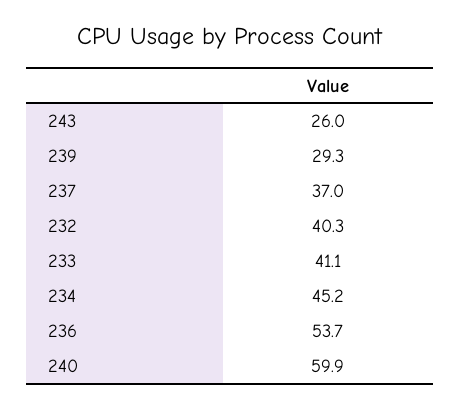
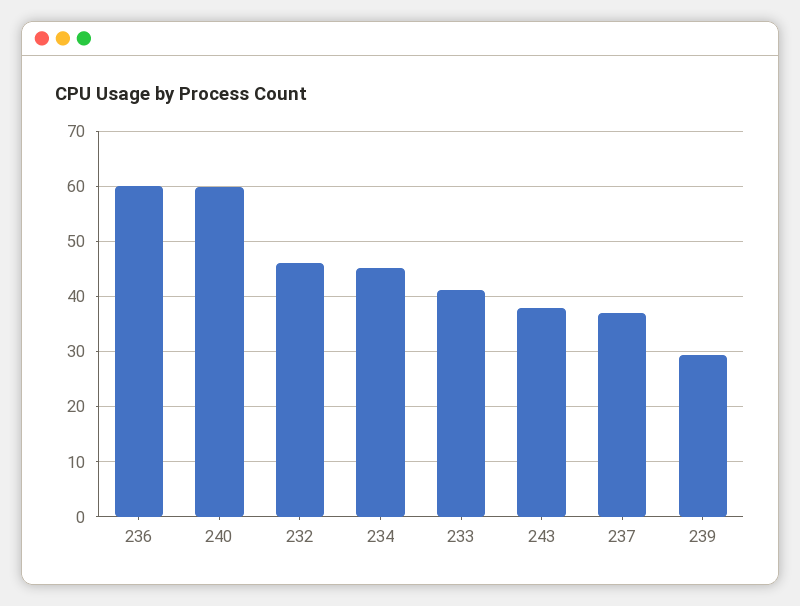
  {
-   "243": 26,
+   "243": 38,
    "239": 29.3,
    "237": 37,
-   "232": 40.3,
+   "232": 46,
    "233": 41.1,
    "234": 45.2,
-   "236": 53.7,
+   "236": 60,
    "240": 59.9
  }

